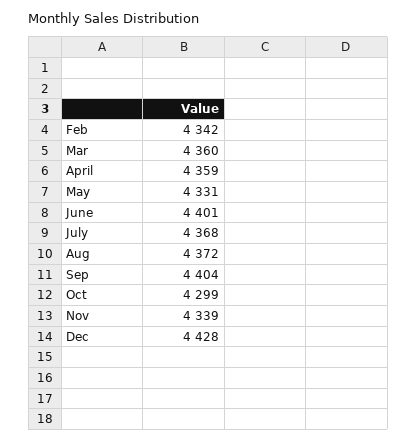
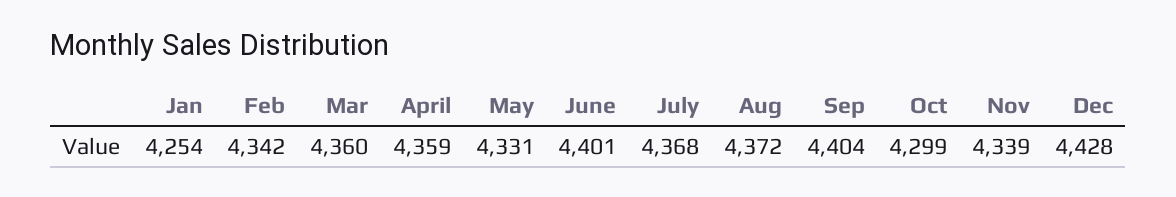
  {
    "Feb": 4342,
    "Mar": 4360,
    "April": 4359,
    "May": 4331,
    "June": 4401,
    "July": 4368,
    "Aug": 4372,
    "Sep": 4404,
    "Oct": 4299,
    "Nov": 4339,
-   "Dec": 4428
+   "Dec": 4428,
+   "Jan": 4254
  }

